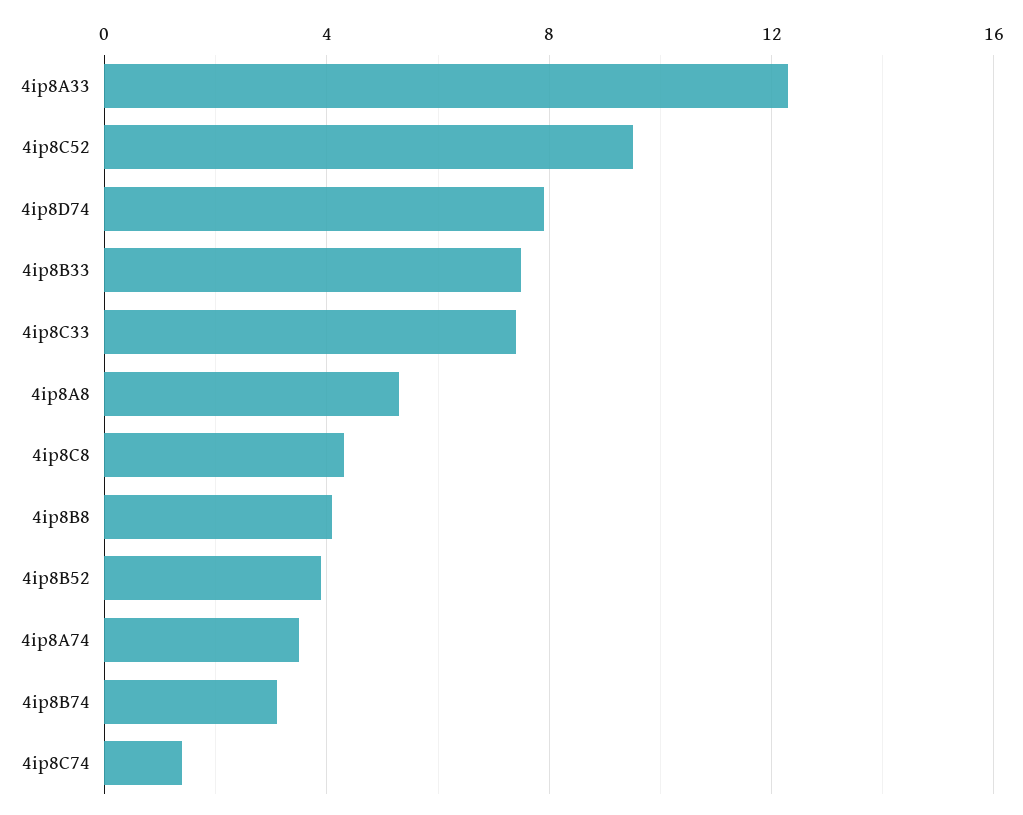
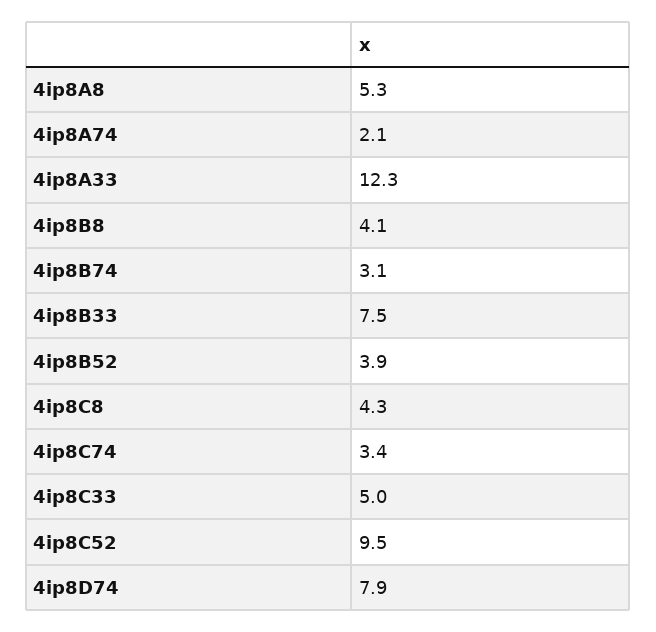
  {
    "4ip8A33": 12.3,
    "4ip8C52": 9.5,
    "4ip8D74": 7.9,
    "4ip8B33": 7.5,
-   "4ip8C33": 7.5,
+   "4ip8C33": 5,
    "4ip8A8": 5.3,
    "4ip8C8": 4.3,
    "4ip8B8": 4.1,
    "4ip8B52": 3.9,
-   "4ip8A74": 3.5,
+   "4ip8A74": 2.1,
    "4ip8B74": 3.1,
-   "4ip8C74": 1.5
+   "4ip8C74": 3.4
  }

